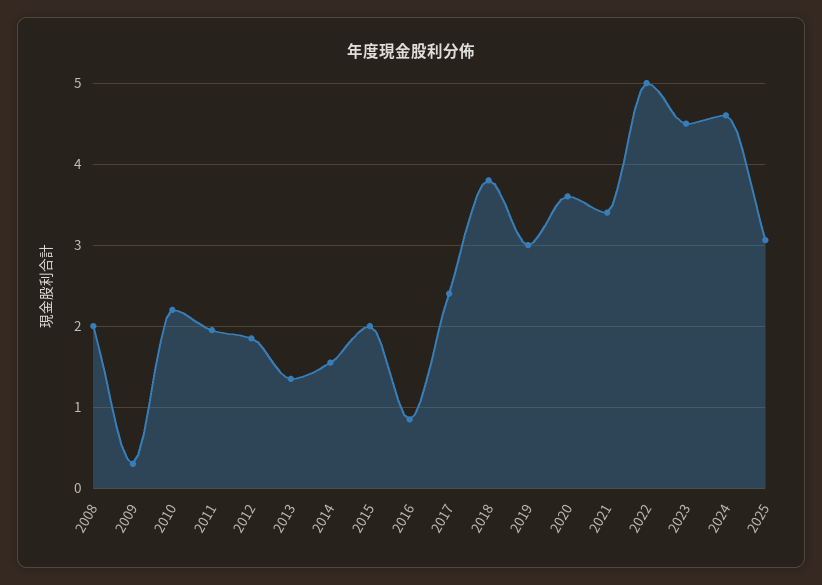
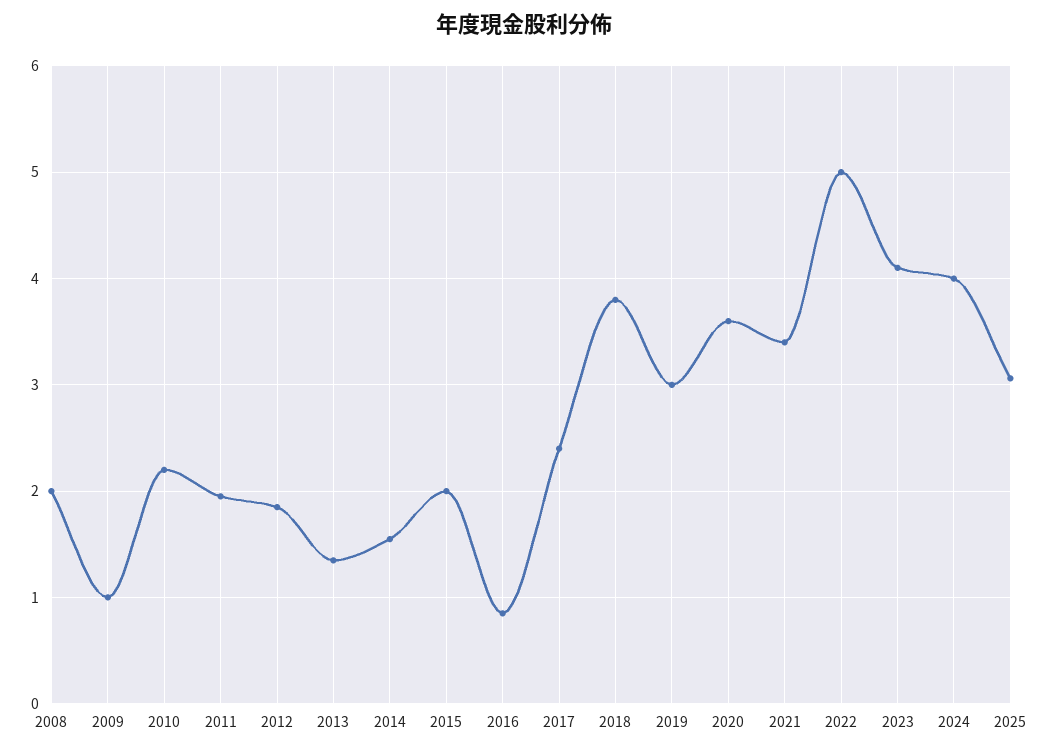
  {
    "2008": 2,
-   "2009": 0.3,
+   "2009": 1,
    "2010": 2.2,
    "2011": 2,
    "2012": 1.9,
    "2013": 1.4,
    "2014": 1.6,
    "2015": 2,
    "2016": 0.9,
    "2017": 2.4,
    "2018": 3.8,
    "2019": 3,
    "2020": 3.6,
    "2021": 3.4,
    "2022": 5,
-   "2023": 4.5,
+   "2023": 4.1,
-   "2024": 4.6,
+   "2024": 4,
    "2025": 3.1
  }

